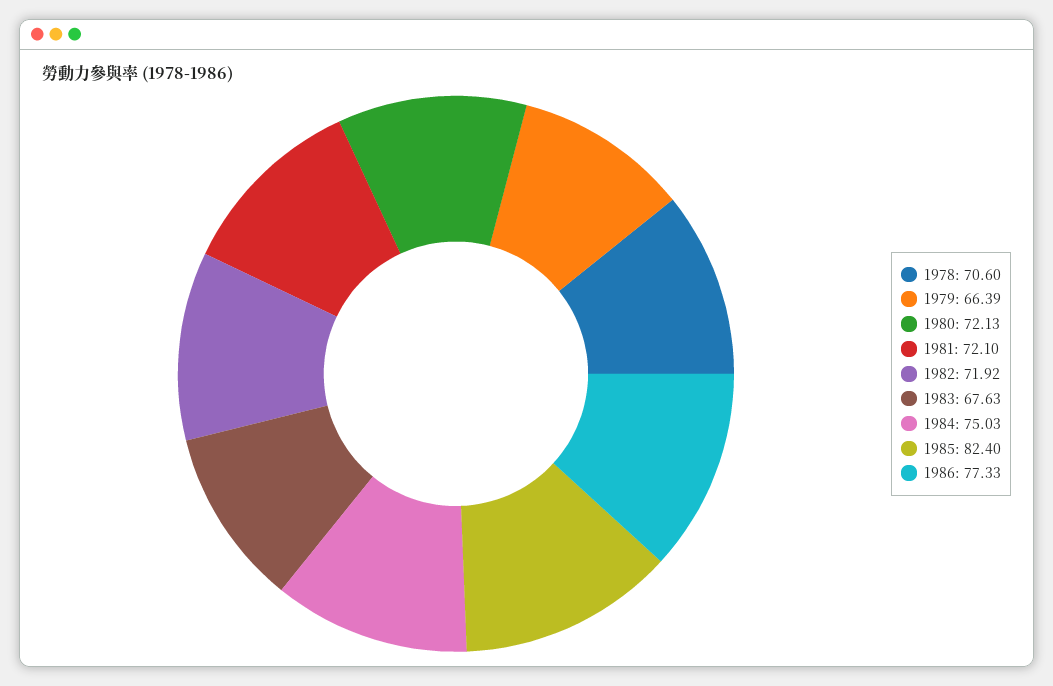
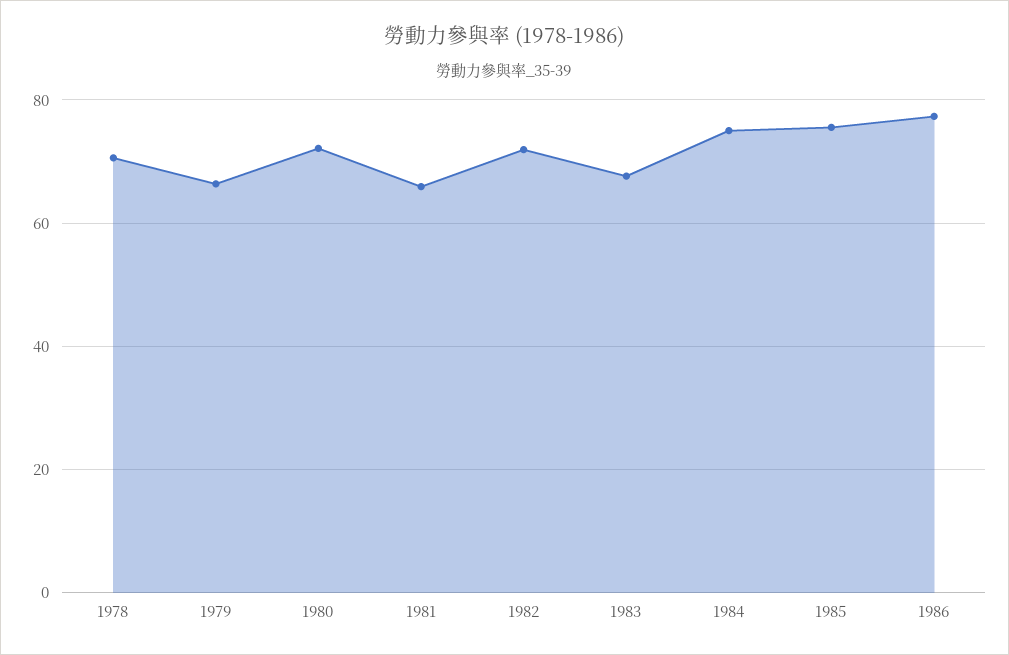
  {
    "1978": 70.6,
    "1979": 66.39,
    "1980": 72.13,
-   "1981": 72.1,
+   "1981": 66,
    "1982": 71.92,
    "1983": 67.63,
    "1984": 75.03,
-   "1985": 82.4,
+   "1985": 76,
    "1986": 77.33
  }

